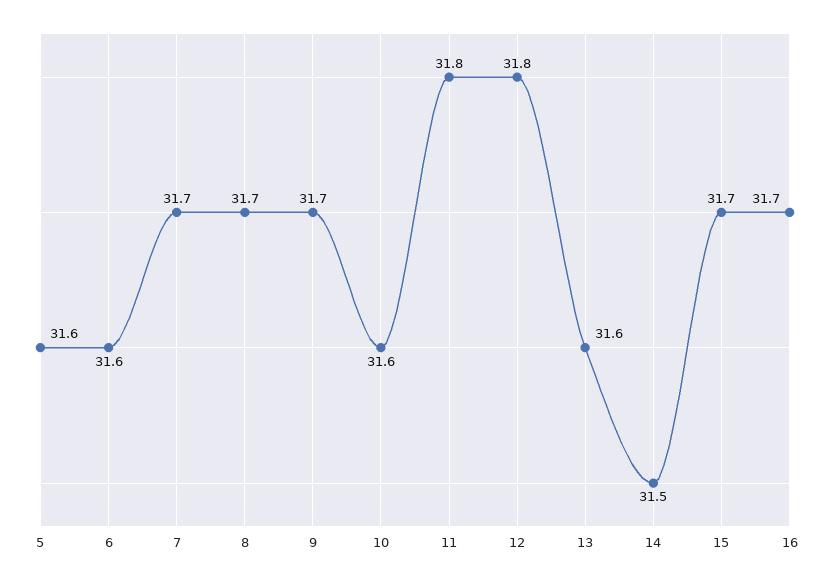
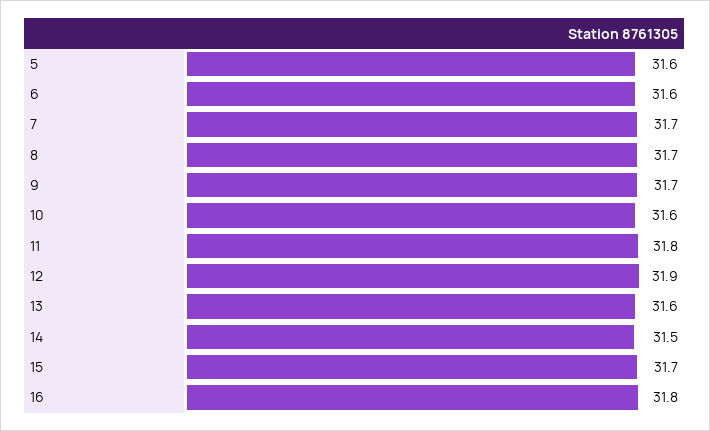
  {
    "5": 31.6,
    "6": 31.6,
    "7": 31.7,
    "8": 31.7,
    "9": 31.7,
    "10": 31.6,
    "11": 31.8,
-   "12": 31.8,
+   "12": 31.9,
    "13": 31.6,
    "14": 31.5,
    "15": 31.7,
-   "16": 31.7
+   "16": 31.8
  }

